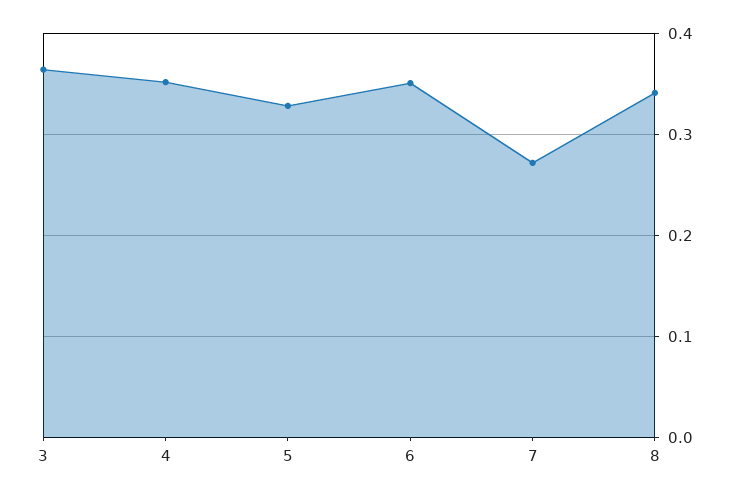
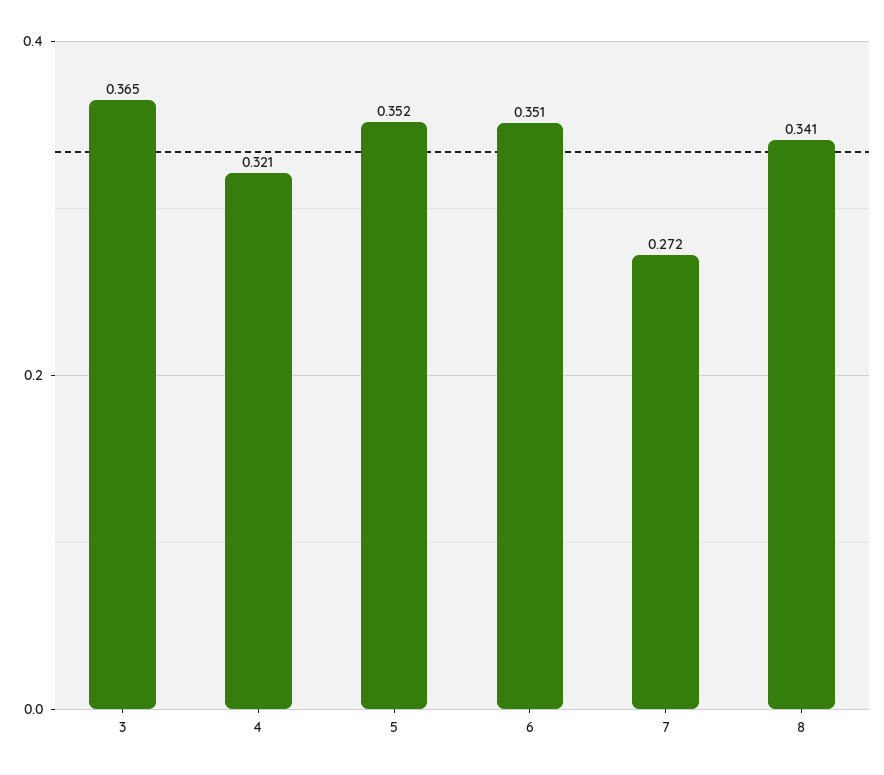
  {
    "3": 0.365,
-   "4": 0.35,
+   "4": 0.321,
-   "5": 0.33,
+   "5": 0.352,
    "6": 0.351,
    "7": 0.272,
    "8": 0.341
  }

